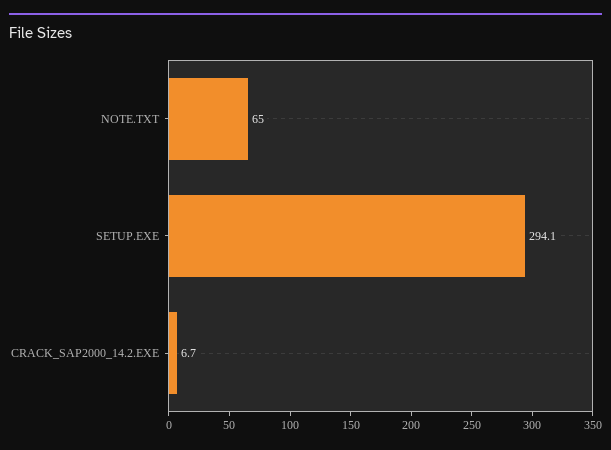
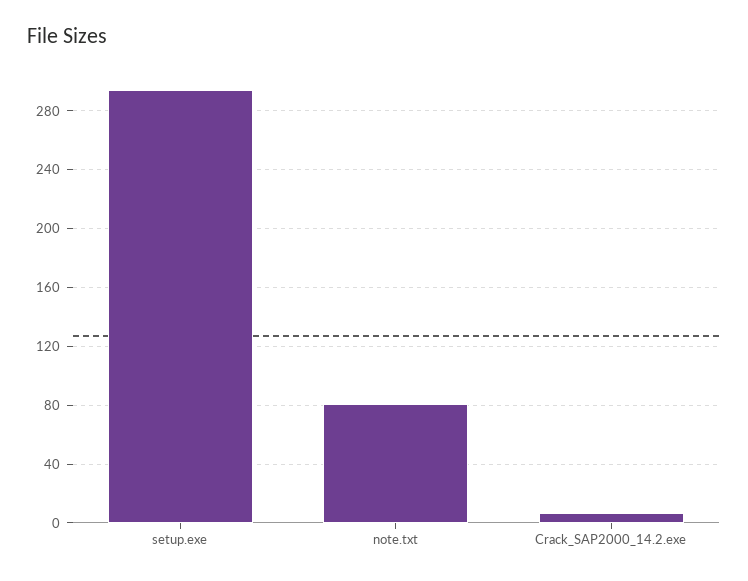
  {
-   "NOTE.TXT": 65,
+   "NOTE.TXT": 80,
    "SETUP.EXE": 294.1,
    "CRACK_SAP2000_14.2.EXE": 6.7
  }

